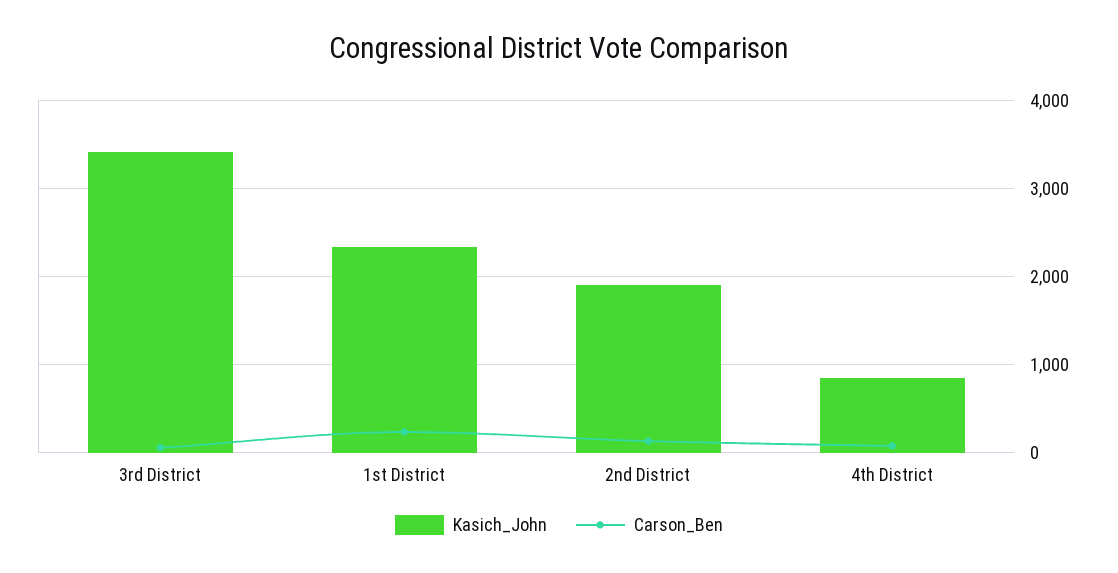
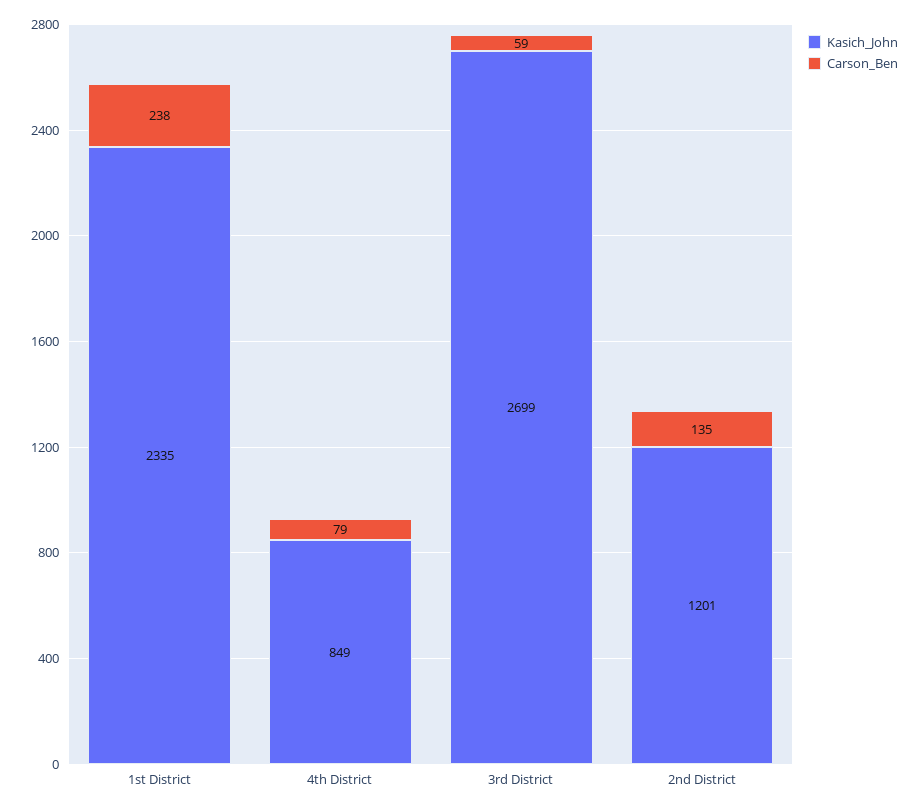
  {
    "Kasich_John": {
-     "3rd District": 3400,
+     "3rd District": 2699,
      "1st District": 2335,
-     "2nd District": 1900,
+     "2nd District": 1201,
      "4th District": 849
    },
    "Carson_Ben": {
      "3rd District": 59,
      "1st District": 238,
      "2nd District": 135,
      "4th District": 79
    }
  }

